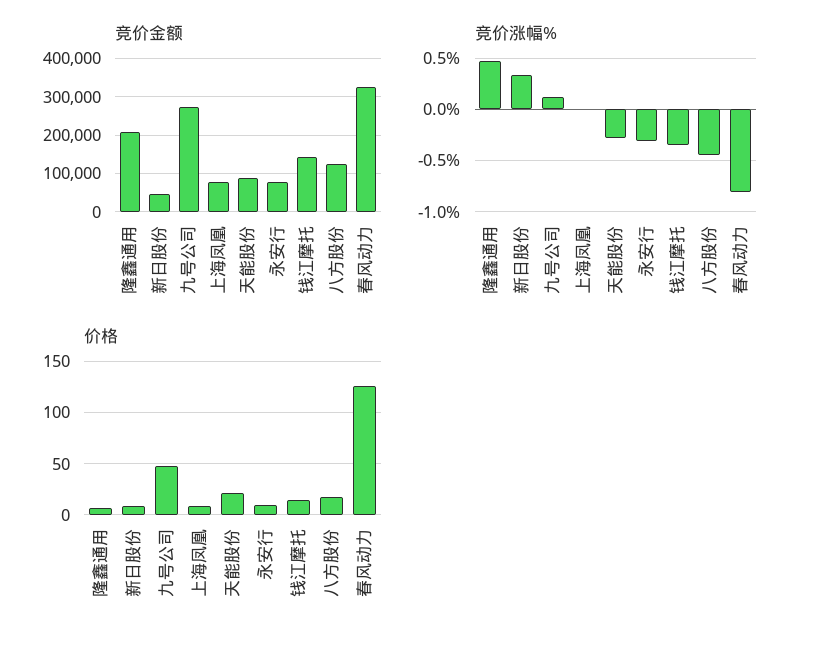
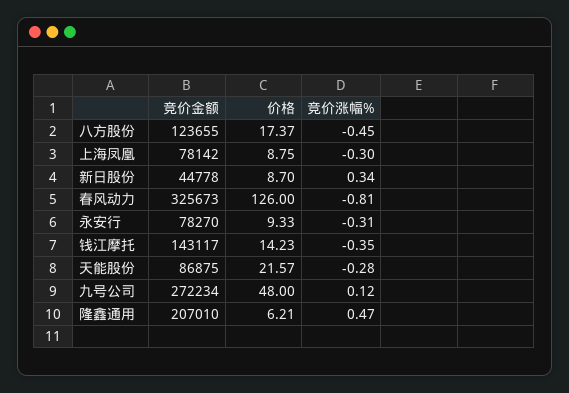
  {
    "竞价金额": {
      "隆鑫通用": 207010,
      "新日股份": 44778,
      "九号公司": 272234,
      "上海凤凰": 78142,
      "天能股份": 86875,
      "永安行": 78270,
      "钱江摩托": 143117,
      "八方股份": 123655,
      "春风动力": 325673
    },
    "竞价涨幅%": {
      "隆鑫通用": 0.47,
      "新日股份": 0.34,
      "九号公司": 0.12,
-     "上海凤凰": 0,
+     "上海凤凰": -0.3,
      "天能股份": -0.28,
      "永安行": -0.31,
      "钱江摩托": -0.35,
      "八方股份": -0.45,
      "春风动力": -0.81
    },
    "价格": {
      "隆鑫通用": 6.21,
      "新日股份": 8.7,
      "九号公司": 48,
      "上海凤凰": 8.75,
      "天能股份": 21.57,
      "永安行": 9.33,
      "钱江摩托": 14.23,
      "八方股份": 17.37,
      "春风动力": 126
    }
  }

